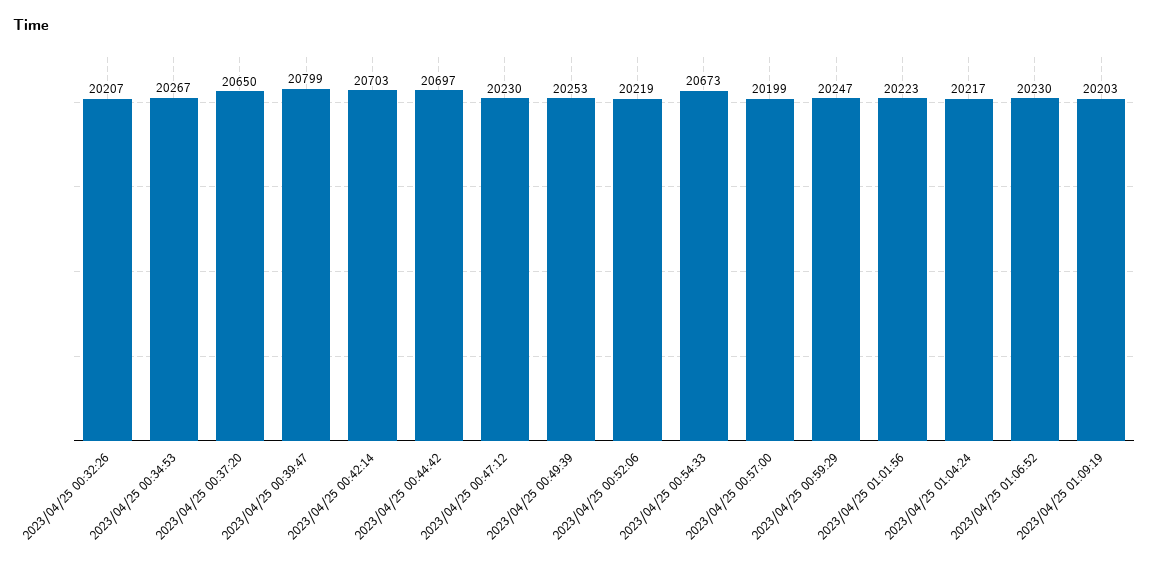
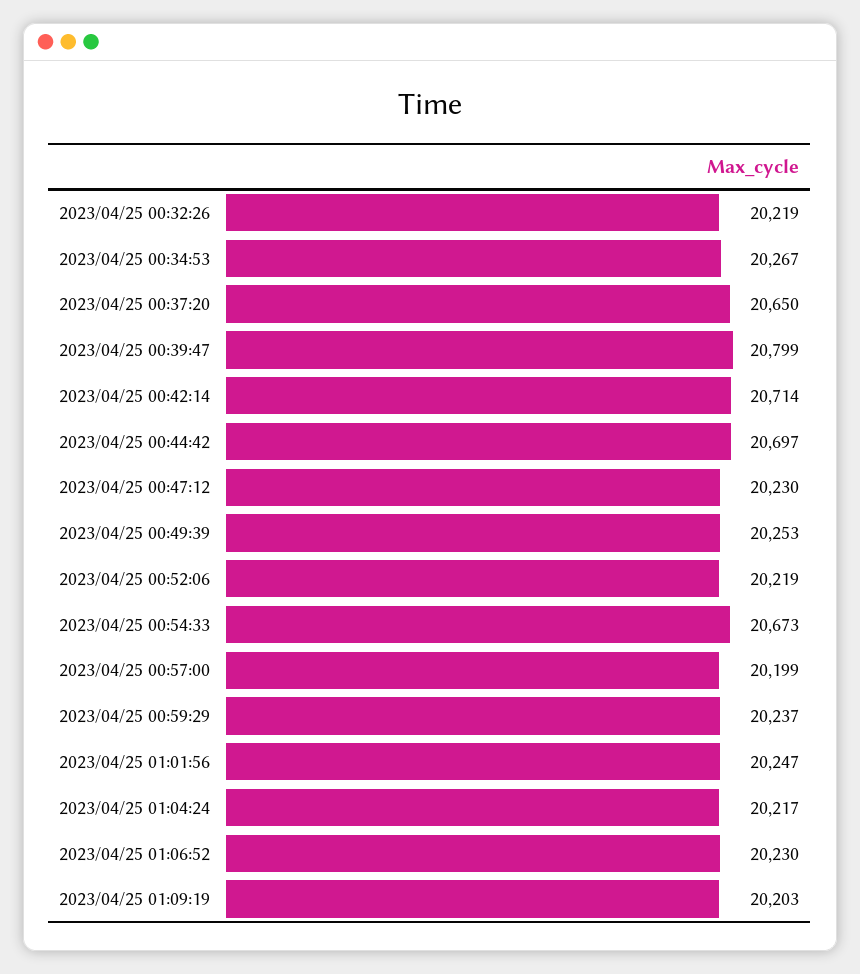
  {
-   "2023/04/25 00:32:26": 20207,
+   "2023/04/25 00:32:26": 20219,
    "2023/04/25 00:34:53": 20267,
    "2023/04/25 00:37:20": 20650,
    "2023/04/25 00:39:47": 20799,
-   "2023/04/25 00:42:14": 20703,
+   "2023/04/25 00:42:14": 20714,
    "2023/04/25 00:44:42": 20697,
    "2023/04/25 00:47:12": 20230,
    "2023/04/25 00:49:39": 20253,
    "2023/04/25 00:52:06": 20219,
    "2023/04/25 00:54:33": 20673,
    "2023/04/25 00:57:00": 20199,
-   "2023/04/25 00:59:29": 20247,
+   "2023/04/25 00:59:29": 20237,
-   "2023/04/25 01:01:56": 20223,
+   "2023/04/25 01:01:56": 20247,
    "2023/04/25 01:04:24": 20217,
    "2023/04/25 01:06:52": 20230,
    "2023/04/25 01:09:19": 20203
  }

